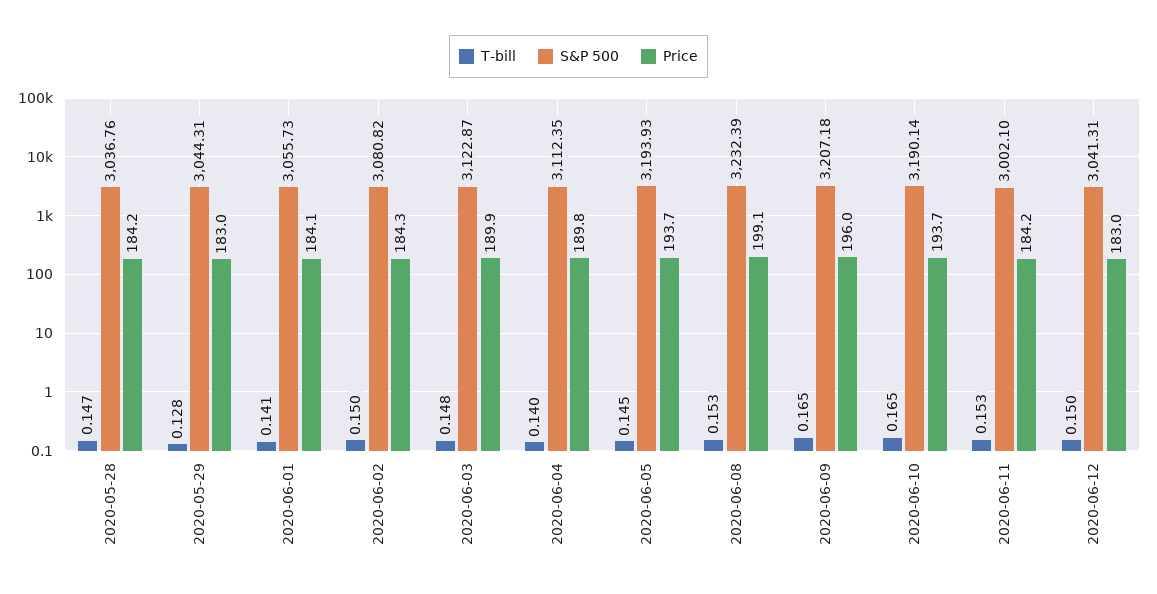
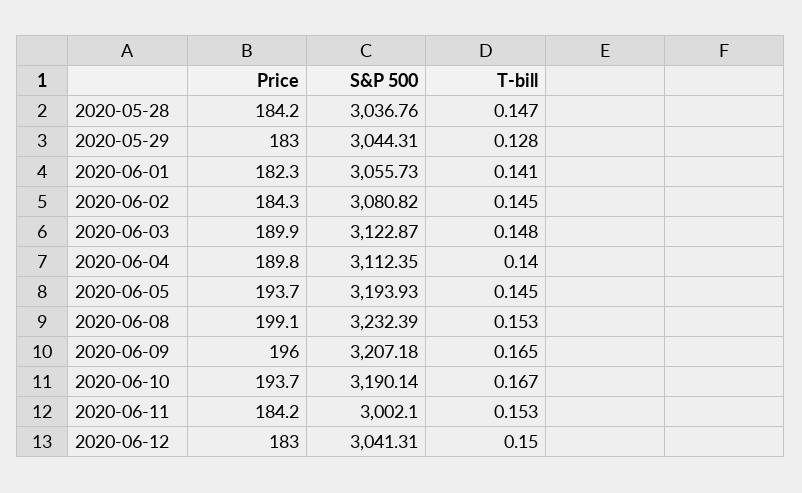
  {
    "T-bill": {
      "2020-05-28": 0.147,
      "2020-05-29": 0.128,
      "2020-06-01": 0.141,
-     "2020-06-02": 0.15,
+     "2020-06-02": 0.145,
      "2020-06-03": 0.148,
      "2020-06-04": 0.14,
      "2020-06-05": 0.145,
      "2020-06-08": 0.153,
      "2020-06-09": 0.165,
-     "2020-06-10": 0.165,
+     "2020-06-10": 0.167,
      "2020-06-11": 0.153,
      "2020-06-12": 0.15
    },
    "S&P 500": {
      "2020-05-28": 3036.76,
      "2020-05-29": 3044.31,
      "2020-06-01": 3055.73,
      "2020-06-02": 3080.82,
      "2020-06-03": 3122.87,
      "2020-06-04": 3112.35,
      "2020-06-05": 3193.93,
      "2020-06-08": 3232.39,
      "2020-06-09": 3207.18,
      "2020-06-10": 3190.14,
      "2020-06-11": 3002.1,
      "2020-06-12": 3041.31
    },
    "Price": {
      "2020-05-28": 184.2,
      "2020-05-29": 183,
-     "2020-06-01": 184.1,
+     "2020-06-01": 182.3,
      "2020-06-02": 184.3,
      "2020-06-03": 189.9,
      "2020-06-04": 189.8,
      "2020-06-05": 193.7,
      "2020-06-08": 199.1,
      "2020-06-09": 196,
      "2020-06-10": 193.7,
      "2020-06-11": 184.2,
      "2020-06-12": 183
    }
  }

